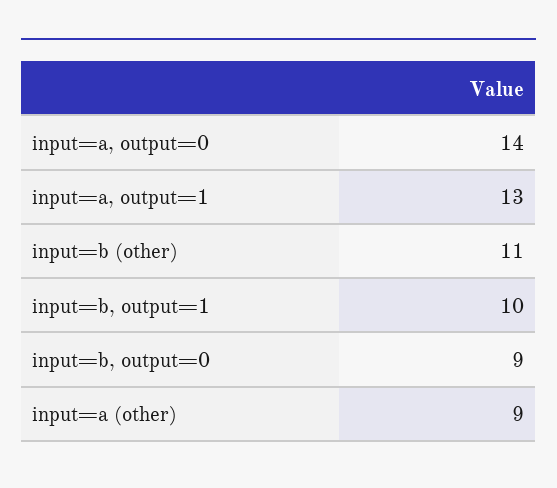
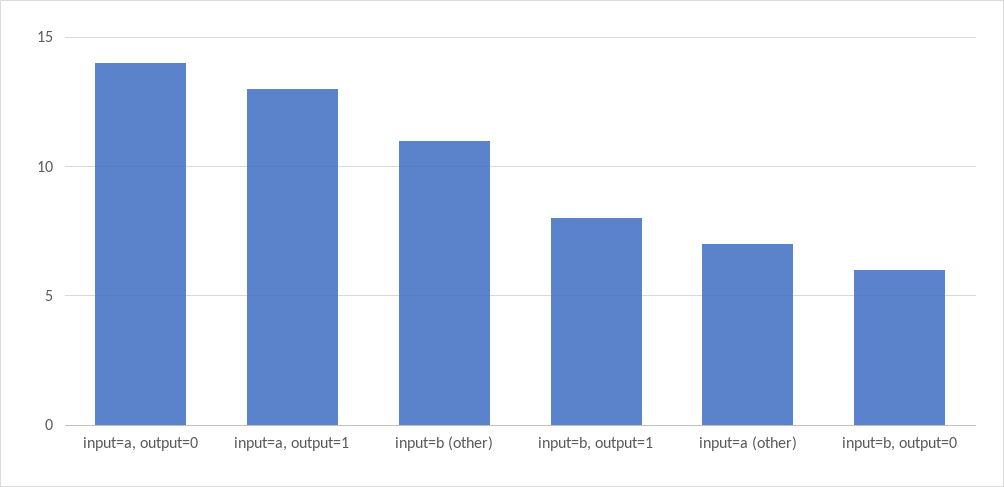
  {
    "input=a, output=0": 14,
    "input=a, output=1": 13,
    "input=b (other)": 11,
-   "input=b, output=1": 10,
+   "input=b, output=1": 8,
-   "input=b, output=0": 9,
+   "input=b, output=0": 6,
-   "input=a (other)": 9
+   "input=a (other)": 7
  }

